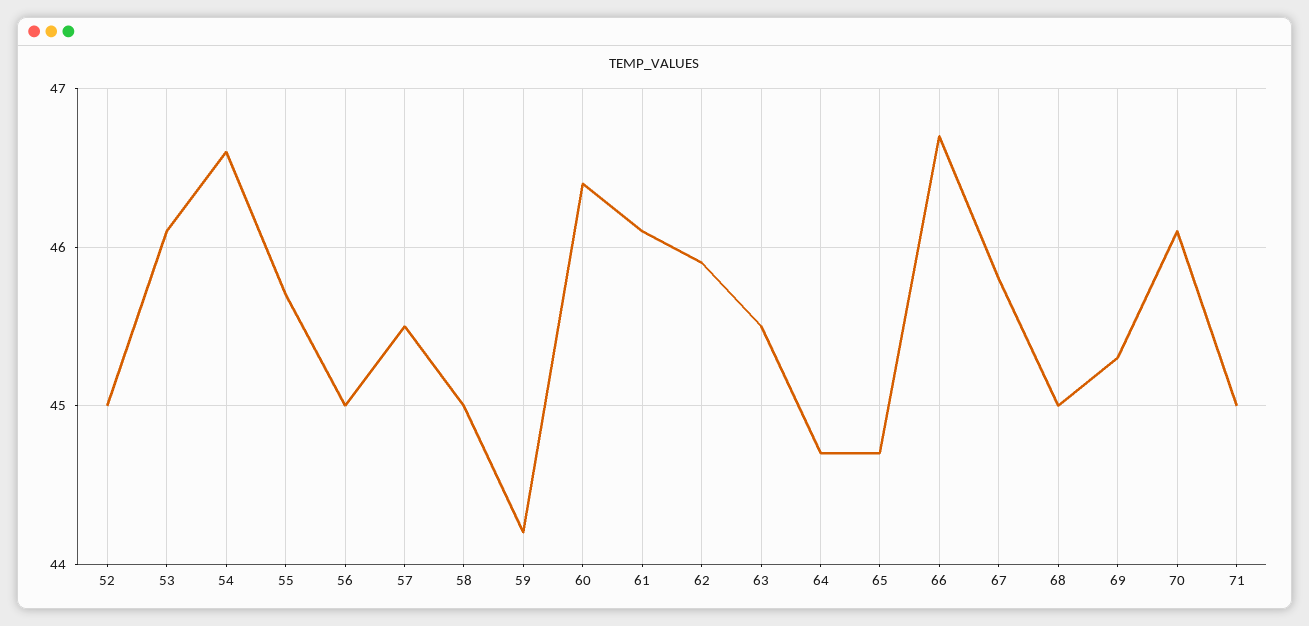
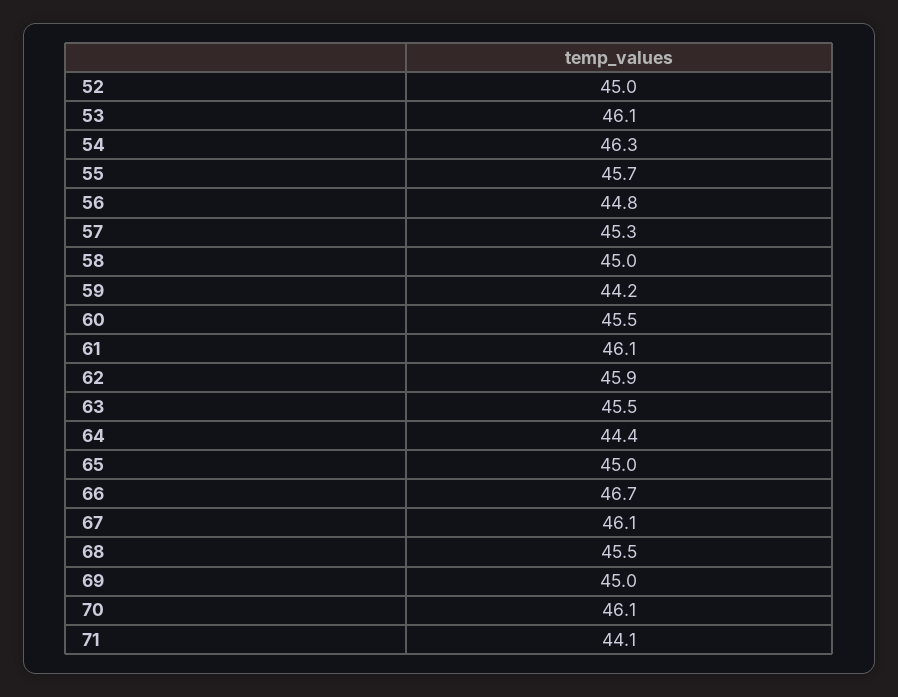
  {
    "52": 45,
    "53": 46.1,
-   "54": 46.6,
+   "54": 46.3,
    "55": 45.7,
-   "56": 45,
+   "56": 44.8,
-   "57": 45.5,
+   "57": 45.3,
    "58": 45,
    "59": 44.2,
-   "60": 46.4,
+   "60": 45.5,
    "61": 46.1,
    "62": 45.9,
    "63": 45.5,
-   "64": 44.7,
+   "64": 44.4,
-   "65": 44.7,
+   "65": 45,
    "66": 46.7,
-   "67": 45.8,
+   "67": 46.1,
-   "68": 45,
+   "68": 45.5,
-   "69": 45.3,
+   "69": 45,
    "70": 46.1,
-   "71": 45
+   "71": 44.1
  }

